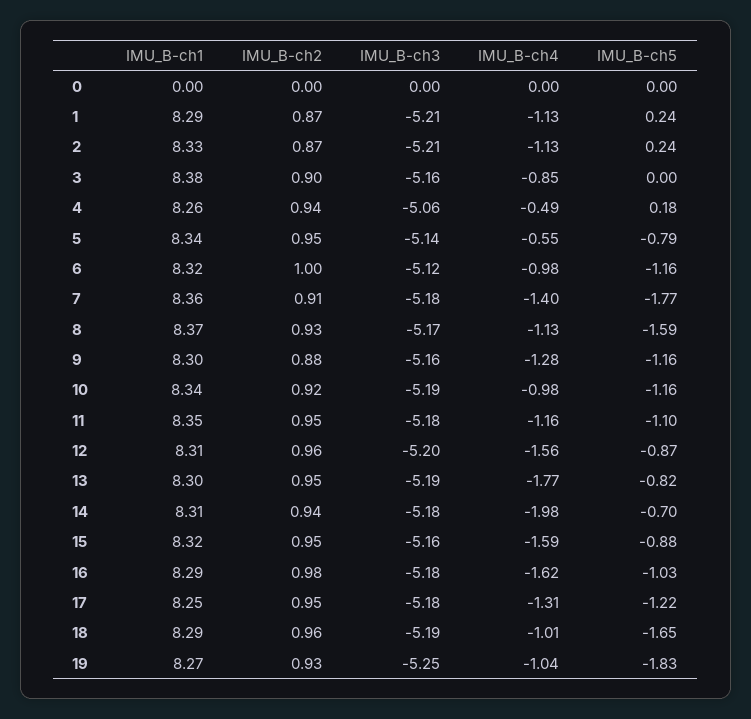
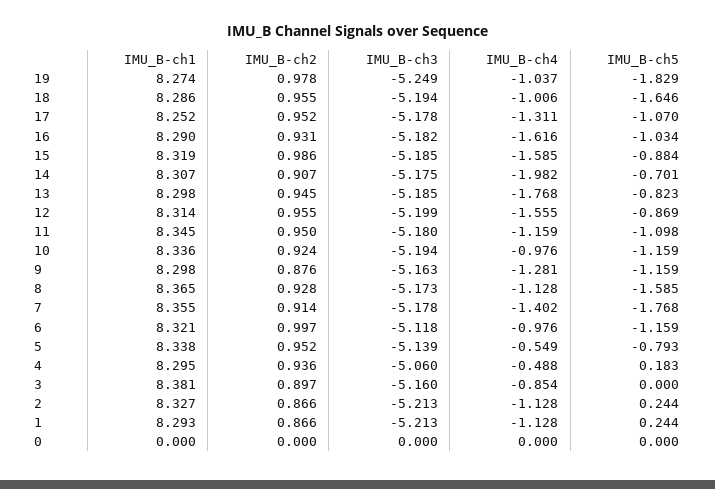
  {
    "IMU_B-ch1": {
      "0": 0,
      "1": 8.293,
      "2": 8.327,
      "3": 8.381,
-     "4": 8.26,
+     "4": 8.295,
      "5": 8.338,
      "6": 8.321,
      "7": 8.355,
      "8": 8.365,
      "9": 8.298,
      "10": 8.336,
      "11": 8.345,
      "12": 8.314,
      "13": 8.298,
      "14": 8.307,
      "15": 8.319,
      "16": 8.29,
      "17": 8.252,
      "18": 8.286,
      "19": 8.274
    },
    "IMU_B-ch2": {
      "0": 0,
      "1": 0.866,
      "2": 0.866,
      "3": 0.897,
      "4": 0.936,
      "5": 0.952,
      "6": 0.997,
      "7": 0.914,
      "8": 0.928,
      "9": 0.876,
      "10": 0.924,
      "11": 0.95,
      "12": 0.955,
      "13": 0.945,
-     "14": 0.94,
+     "14": 0.907,
-     "15": 0.95,
+     "15": 0.986,
-     "16": 0.98,
+     "16": 0.931,
      "17": 0.952,
      "18": 0.955,
-     "19": 0.93
+     "19": 0.978
    },
    "IMU_B-ch3": {
      "0": 0,
      "1": -5.213,
      "2": -5.213,
      "3": -5.16,
      "4": -5.06,
      "5": -5.139,
      "6": -5.118,
      "7": -5.178,
      "8": -5.173,
      "9": -5.163,
      "10": -5.194,
      "11": -5.18,
      "12": -5.199,
      "13": -5.185,
      "14": -5.175,
-     "15": -5.16,
+     "15": -5.185,
      "16": -5.182,
      "17": -5.178,
      "18": -5.194,
      "19": -5.249
    },
    "IMU_B-ch4": {
      "0": 0,
      "1": -1.128,
      "2": -1.128,
      "3": -0.854,
      "4": -0.488,
      "5": -0.549,
      "6": -0.976,
      "7": -1.402,
      "8": -1.128,
      "9": -1.281,
      "10": -0.976,
      "11": -1.159,
      "12": -1.555,
      "13": -1.768,
      "14": -1.982,
      "15": -1.585,
      "16": -1.616,
      "17": -1.311,
      "18": -1.006,
      "19": -1.037
    },
    "IMU_B-ch5": {
      "0": 0,
      "1": 0.244,
      "2": 0.244,
      "3": 0,
      "4": 0.183,
      "5": -0.793,
      "6": -1.159,
      "7": -1.768,
      "8": -1.585,
      "9": -1.159,
      "10": -1.159,
      "11": -1.098,
      "12": -0.869,
      "13": -0.823,
      "14": -0.701,
      "15": -0.884,
      "16": -1.034,
-     "17": -1.22,
+     "17": -1.07,
      "18": -1.646,
      "19": -1.829
    }
  }

